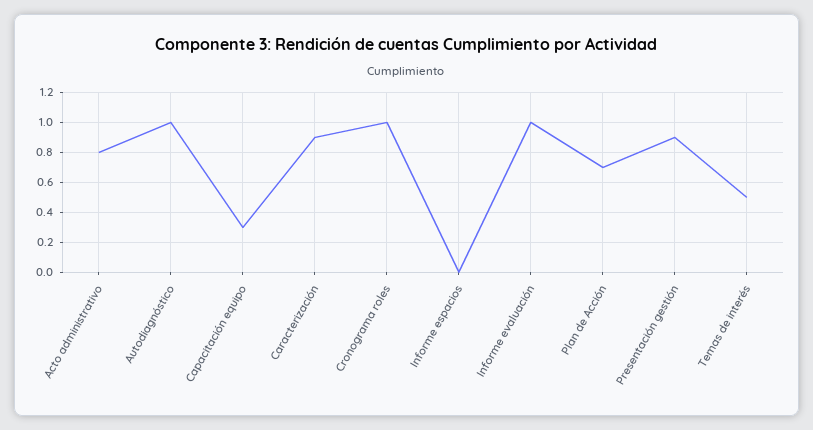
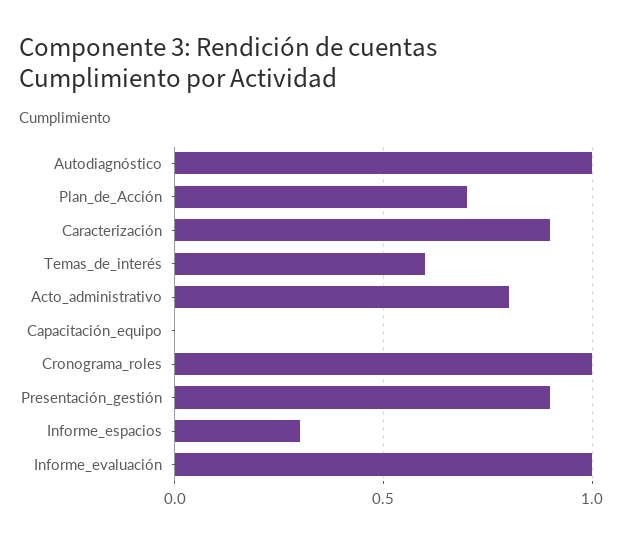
  {
    "Acto administrativo": 0.8,
    "Autodiagnóstico": 1,
-   "Capacitación equipo": 0.3,
+   "Capacitación equipo": 0,
    "Caracterización": 0.9,
    "Cronograma roles": 1,
-   "Informe espacios": 0,
+   "Informe espacios": 0.3,
    "Informe evaluación": 1,
    "Plan de Acción": 0.7,
    "Presentación gestión": 0.9,
-   "Temas de interés": 0.5
+   "Temas de interés": 0.6
  }

